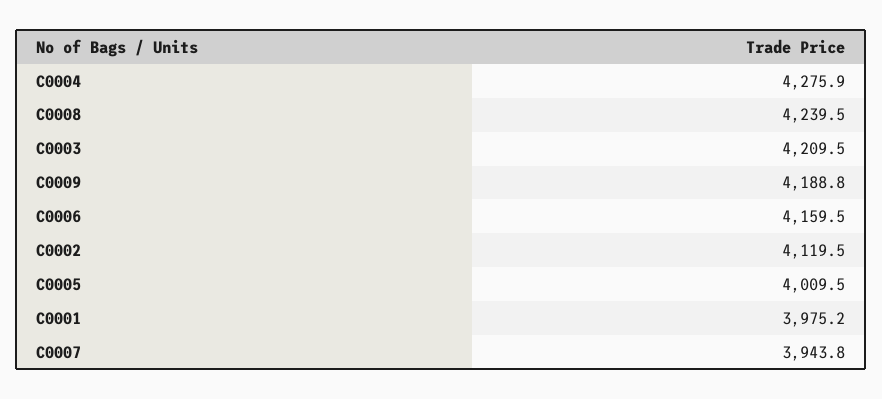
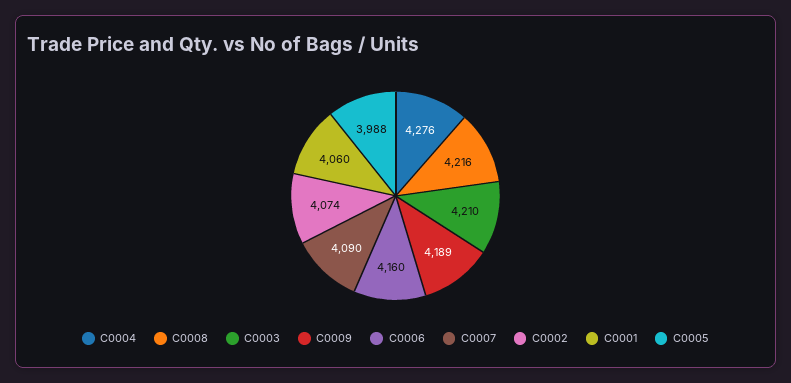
  {
    "C0004": 4275.9,
-   "C0008": 4239.5,
+   "C0008": 4216,
    "C0003": 4209.5,
    "C0009": 4188.8,
    "C0006": 4159.5,
-   "C0002": 4119.5,
+   "C0002": 4074,
-   "C0005": 4009.5,
+   "C0005": 3988,
-   "C0001": 3975.2,
+   "C0001": 4060,
-   "C0007": 3943.8
+   "C0007": 4090
  }

